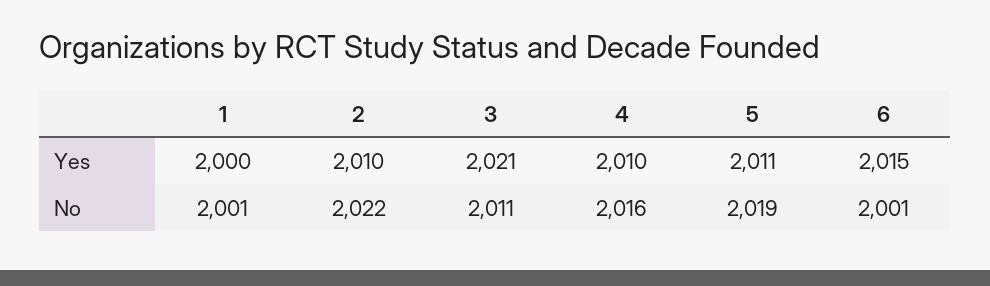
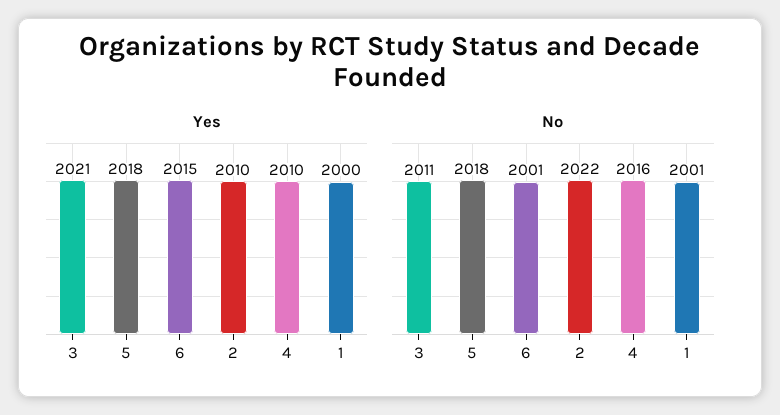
  {
    "Yes": {
      "1": 2000,
      "2": 2010,
      "3": 2021,
      "4": 2010,
-     "5": 2011,
+     "5": 2018,
      "6": 2015
    },
    "No": {
      "1": 2001,
      "2": 2022,
      "3": 2011,
      "4": 2016,
-     "5": 2019,
+     "5": 2018,
      "6": 2001
    }
  }

